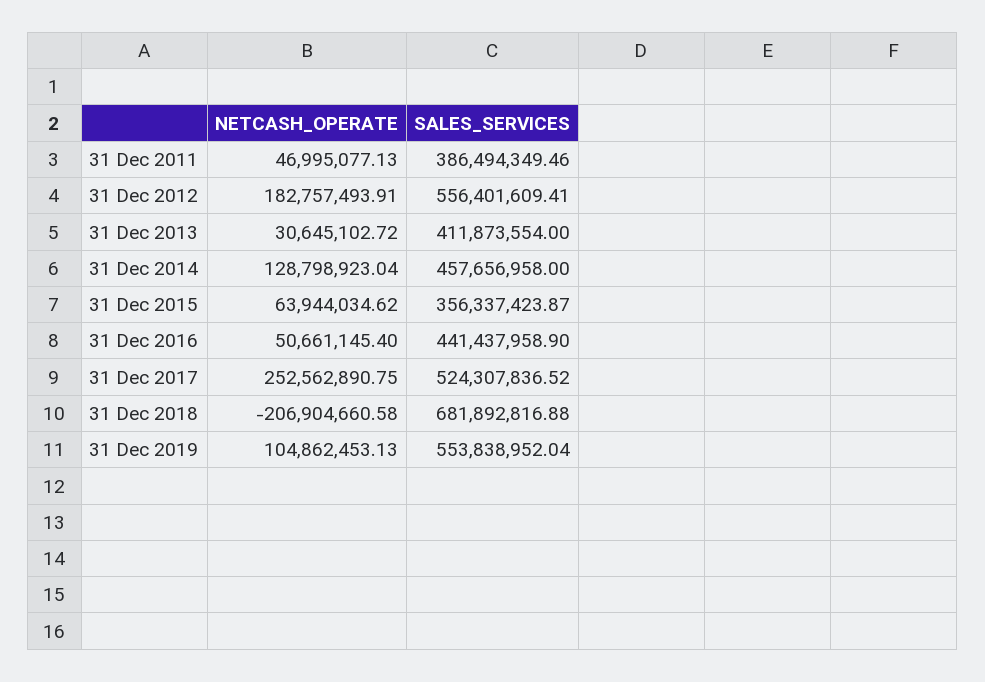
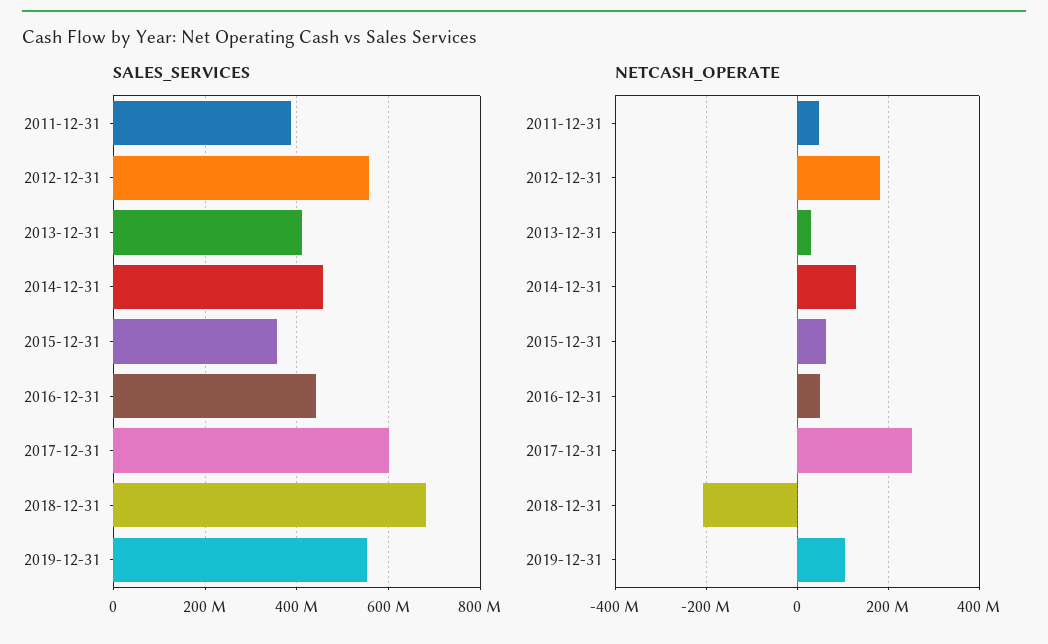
  {
    "NETCASH_OPERATE": {
      "31 Dec 2011": 46995077.13,
      "31 Dec 2012": 182757493.91,
      "31 Dec 2013": 30645102.72,
      "31 Dec 2014": 128798923.04,
      "31 Dec 2015": 63944034.62,
      "31 Dec 2016": 50661145.4,
      "31 Dec 2017": 252562890.75,
      "31 Dec 2018": -206904660.58,
      "31 Dec 2019": 104862453.13
    },
    "SALES_SERVICES": {
      "31 Dec 2011": 386494349.46,
      "31 Dec 2012": 556401609.41,
      "31 Dec 2013": 411873554,
      "31 Dec 2014": 457656958,
      "31 Dec 2015": 356337423.87,
      "31 Dec 2016": 441437958.9,
-     "31 Dec 2017": 524307836.52,
+     "31 Dec 2017": 600000000,
      "31 Dec 2018": 681892816.88,
      "31 Dec 2019": 553838952.04
    }
  }

